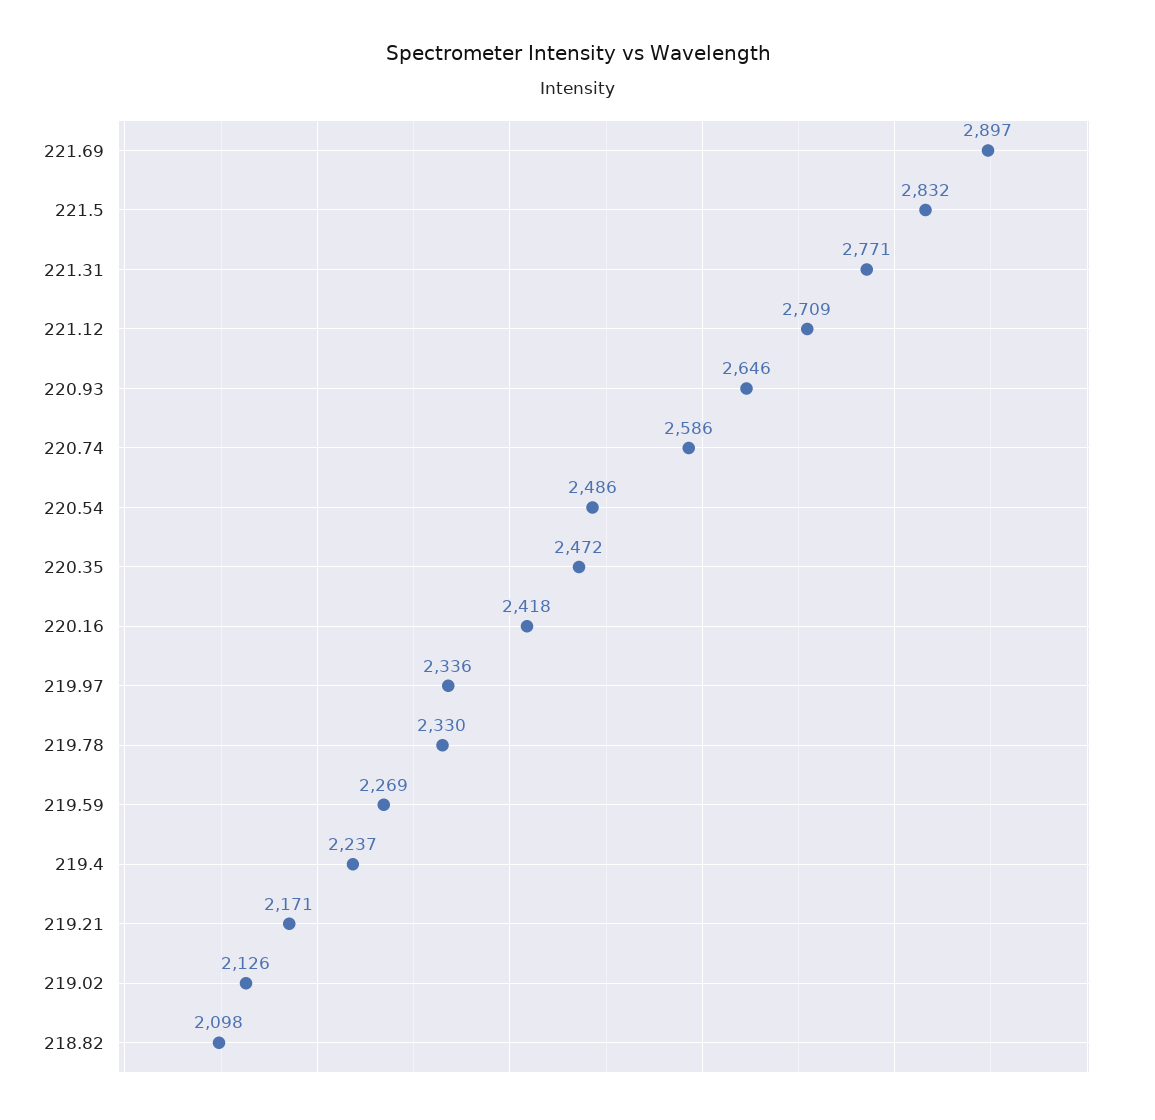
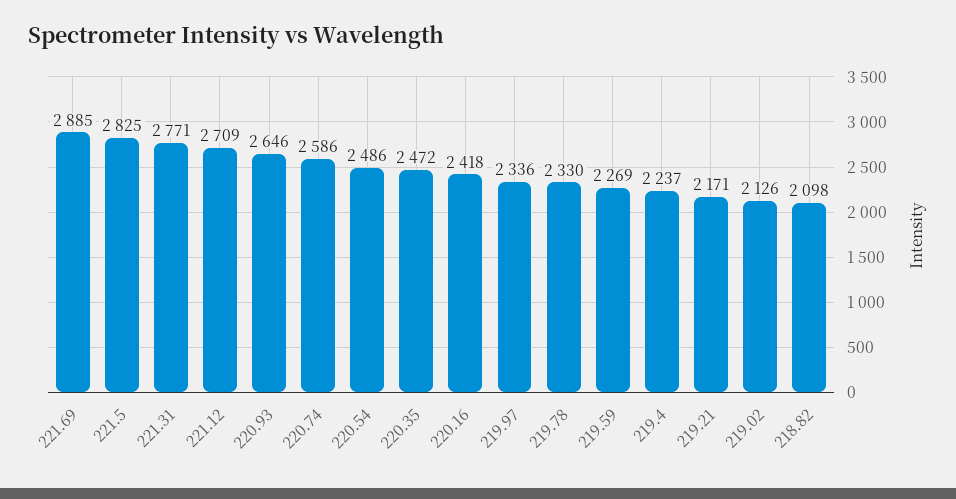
  {
-   "221.69": 2897,
+   "221.69": 2885,
-   "221.5": 2832,
+   "221.5": 2825,
    "221.31": 2771,
    "221.12": 2709,
    "220.93": 2646,
    "220.74": 2586,
    "220.54": 2486,
    "220.35": 2472,
    "220.16": 2418,
    "219.97": 2336,
    "219.78": 2330,
    "219.59": 2269,
    "219.4": 2237,
    "219.21": 2171,
    "219.02": 2126,
    "218.82": 2098
  }

